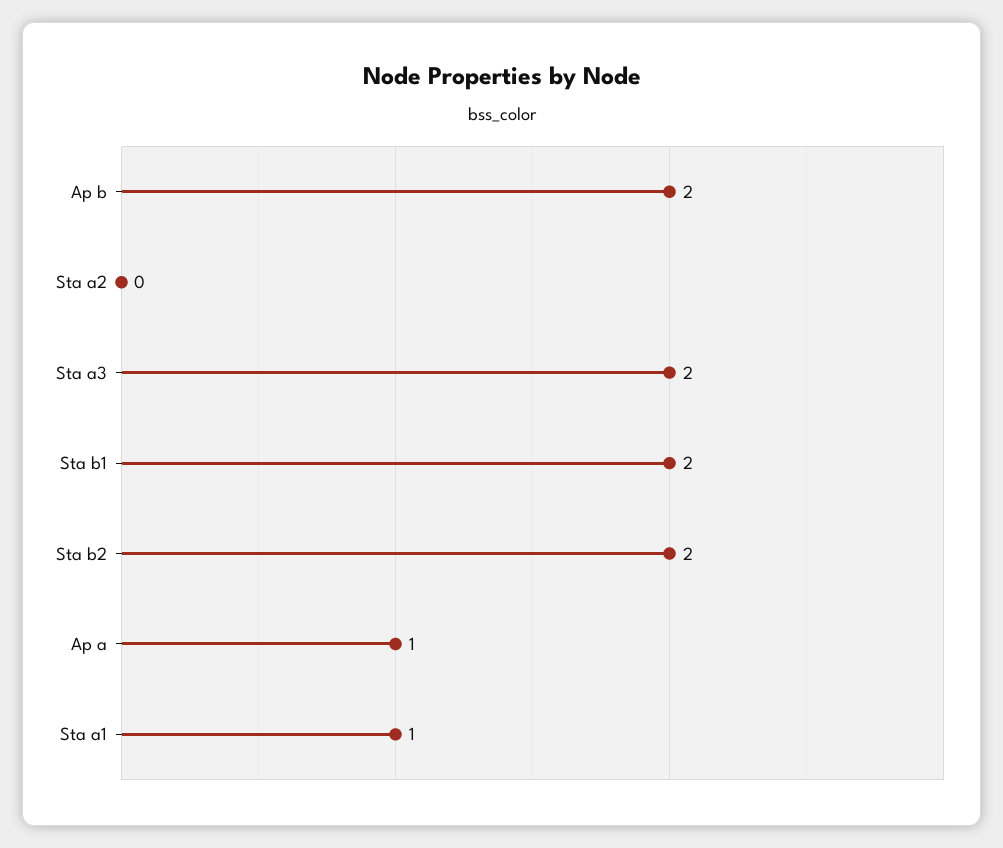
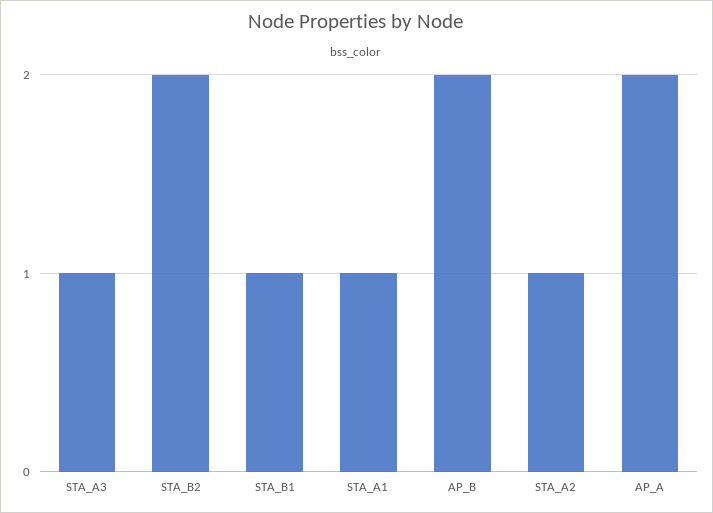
  {
    "Ap b": 2,
-   "Sta a2": 0,
+   "Sta a2": 1,
-   "Sta a3": 2,
+   "Sta a3": 1,
-   "Sta b1": 2,
+   "Sta b1": 1,
    "Sta b2": 2,
-   "Ap a": 1,
+   "Ap a": 2,
    "Sta a1": 1
  }

